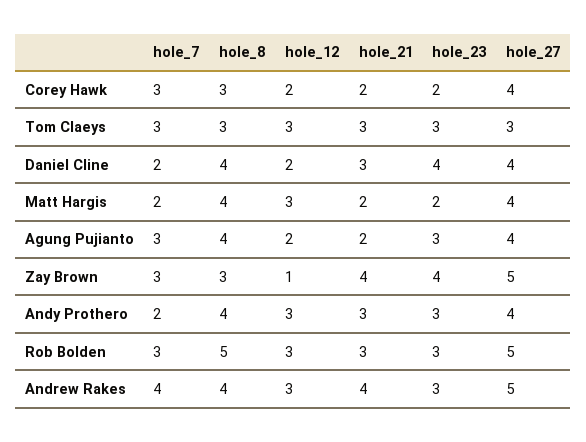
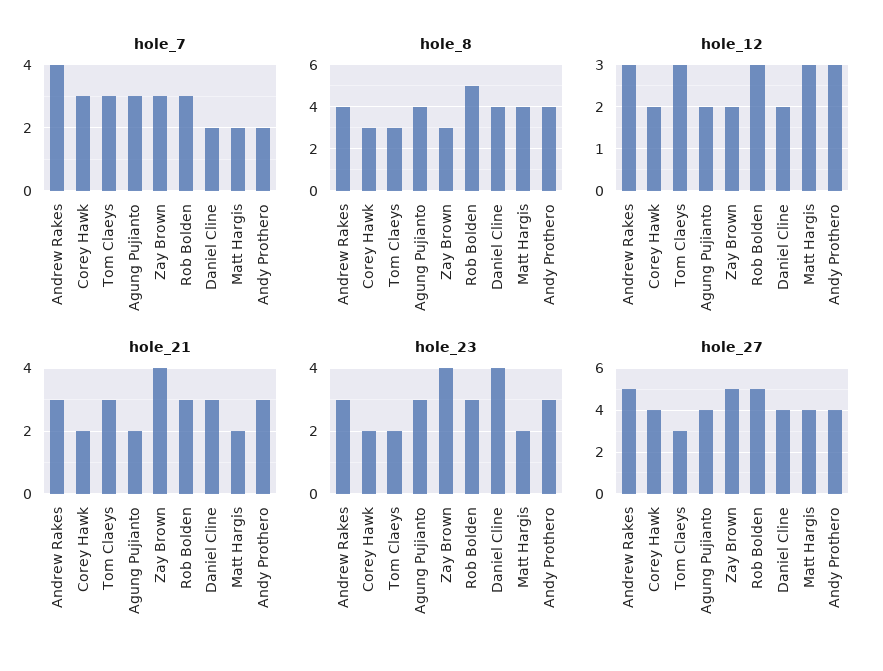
  {
    "hole_7": {
      "Corey Hawk": 3,
      "Tom Claeys": 3,
      "Daniel Cline": 2,
      "Matt Hargis": 2,
      "Agung Pujianto": 3,
      "Zay Brown": 3,
      "Andy Prothero": 2,
      "Rob Bolden": 3,
      "Andrew Rakes": 4
    },
    "hole_8": {
      "Corey Hawk": 3,
      "Tom Claeys": 3,
      "Daniel Cline": 4,
      "Matt Hargis": 4,
      "Agung Pujianto": 4,
      "Zay Brown": 3,
      "Andy Prothero": 4,
      "Rob Bolden": 5,
      "Andrew Rakes": 4
    },
    "hole_12": {
      "Corey Hawk": 2,
      "Tom Claeys": 3,
      "Daniel Cline": 2,
      "Matt Hargis": 3,
      "Agung Pujianto": 2,
-     "Zay Brown": 1,
+     "Zay Brown": 2,
      "Andy Prothero": 3,
      "Rob Bolden": 3,
      "Andrew Rakes": 3
    },
    "hole_21": {
      "Corey Hawk": 2,
      "Tom Claeys": 3,
      "Daniel Cline": 3,
      "Matt Hargis": 2,
      "Agung Pujianto": 2,
      "Zay Brown": 4,
      "Andy Prothero": 3,
      "Rob Bolden": 3,
-     "Andrew Rakes": 4
+     "Andrew Rakes": 3
    },
    "hole_23": {
      "Corey Hawk": 2,
-     "Tom Claeys": 3,
+     "Tom Claeys": 2,
      "Daniel Cline": 4,
      "Matt Hargis": 2,
      "Agung Pujianto": 3,
      "Zay Brown": 4,
      "Andy Prothero": 3,
      "Rob Bolden": 3,
      "Andrew Rakes": 3
    },
    "hole_27": {
      "Corey Hawk": 4,
      "Tom Claeys": 3,
      "Daniel Cline": 4,
      "Matt Hargis": 4,
      "Agung Pujianto": 4,
      "Zay Brown": 5,
      "Andy Prothero": 4,
      "Rob Bolden": 5,
      "Andrew Rakes": 5
    }
  }

